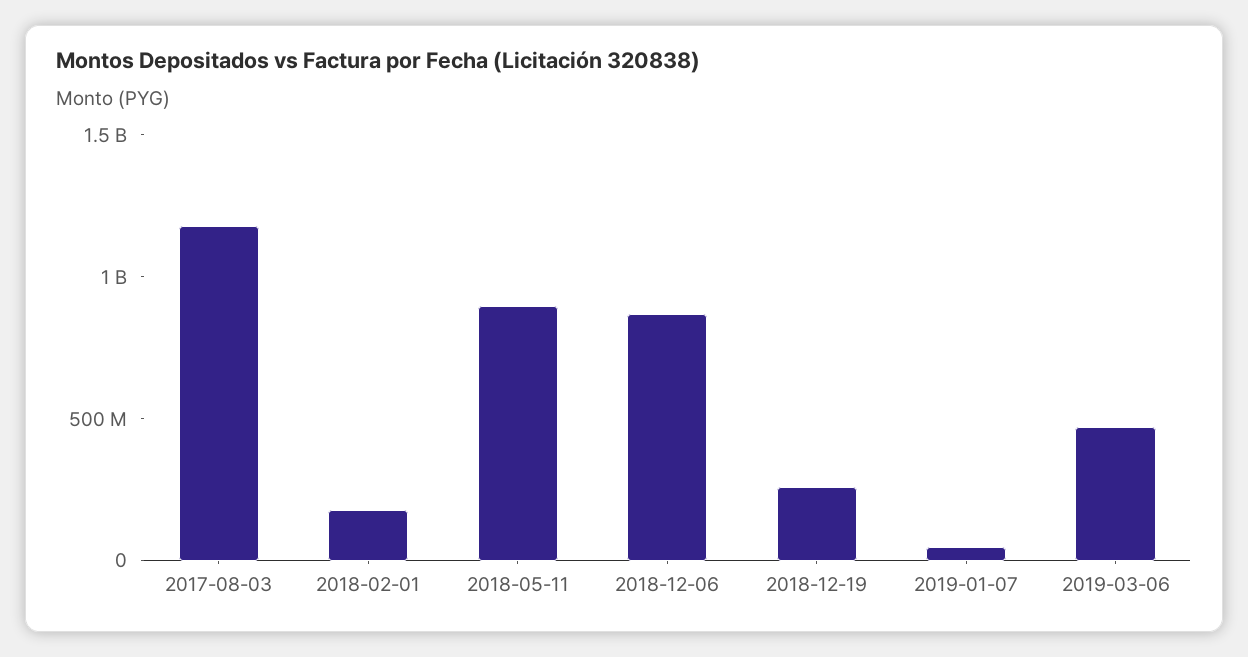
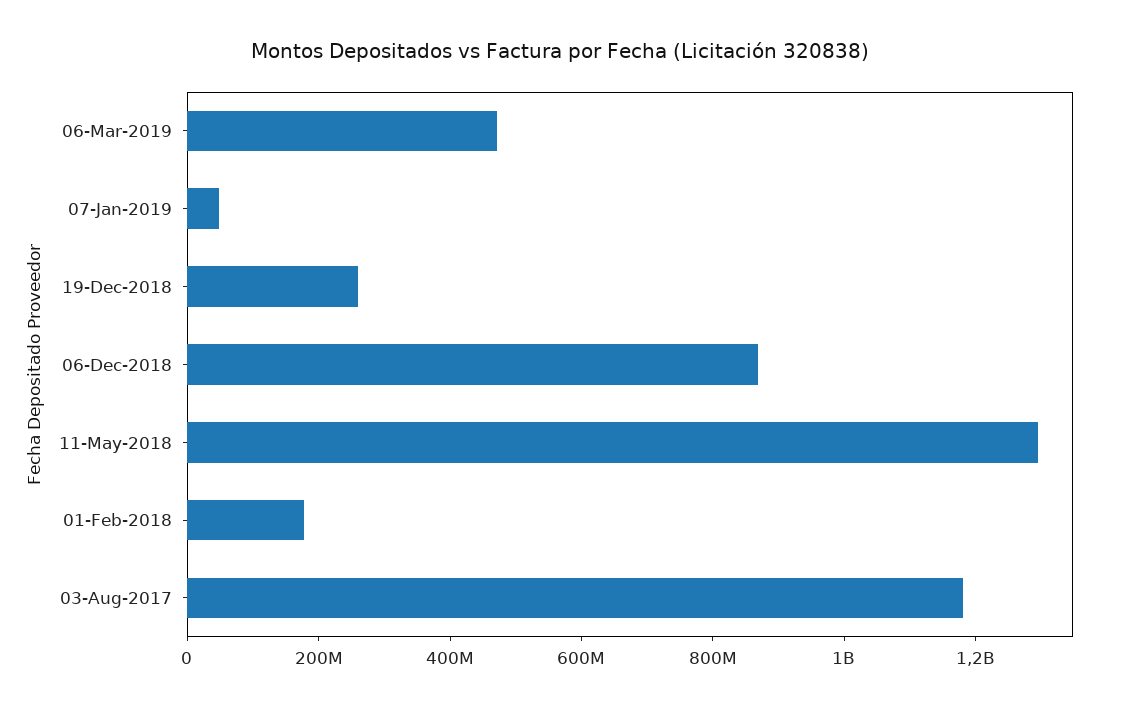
  {
    "2017-08-03": 1200000000,
    "2018-02-01": 200000000,
-   "2018-05-11": 900000000,
+   "2018-05-11": 1300000000,
    "2018-12-06": 850000000,
    "2018-12-19": 250000000,
    "2019-01-07": 50000000,
    "2019-03-06": 450000000
  }

